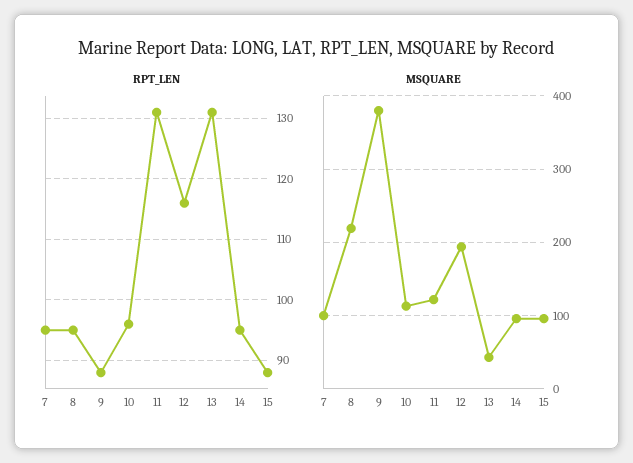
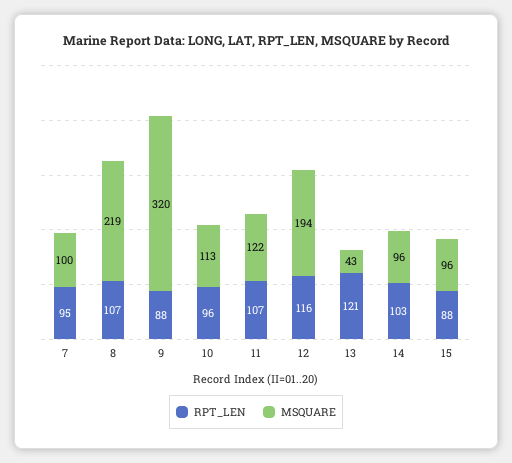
  {
    "RPT_LEN": {
      "7": 95,
-     "8": 95,
+     "8": 107,
      "9": 88,
      "10": 96,
-     "11": 131,
+     "11": 107,
      "12": 116,
-     "13": 131,
+     "13": 121,
-     "14": 95,
+     "14": 103,
      "15": 88
    },
    "MSQUARE": {
      "7": 100,
      "8": 219,
-     "9": 380,
+     "9": 320,
      "10": 113,
      "11": 122,
      "12": 194,
      "13": 43,
      "14": 96,
      "15": 96
    }
  }

